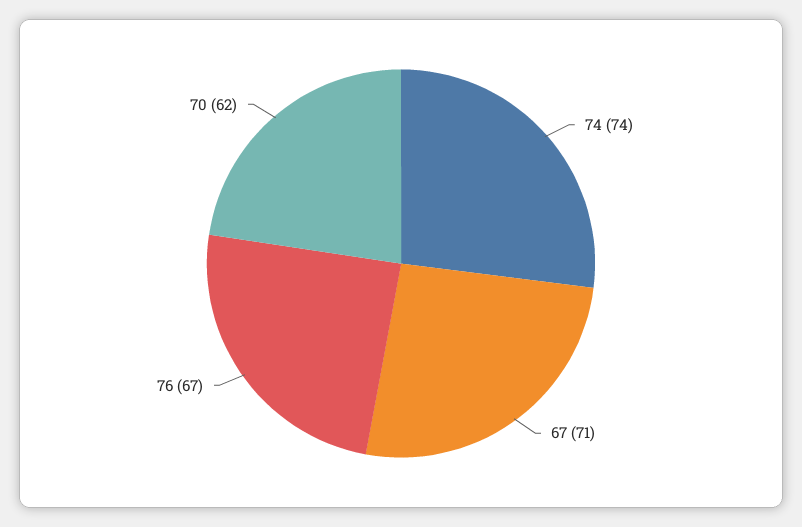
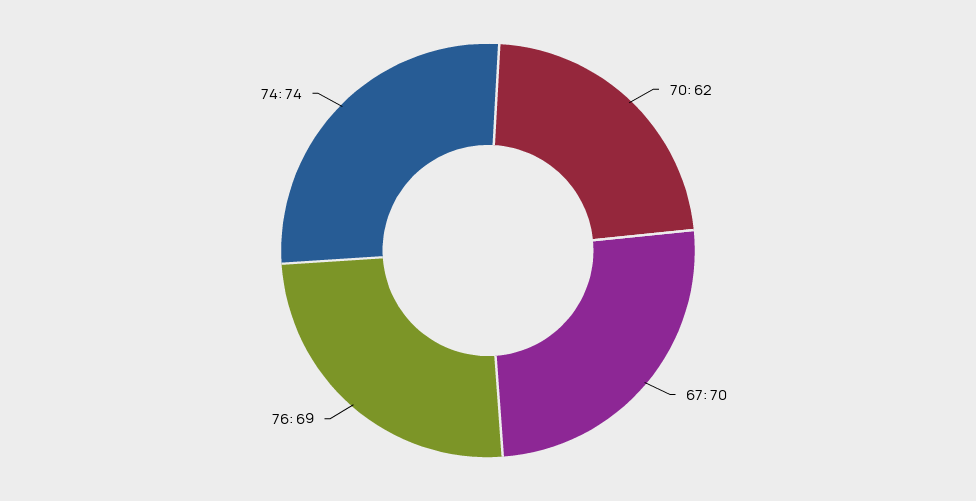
  {
    "74": 74,
-   "67": 71,
+   "67": 70,
-   "76": 67,
+   "76": 69,
    "70": 62
  }

